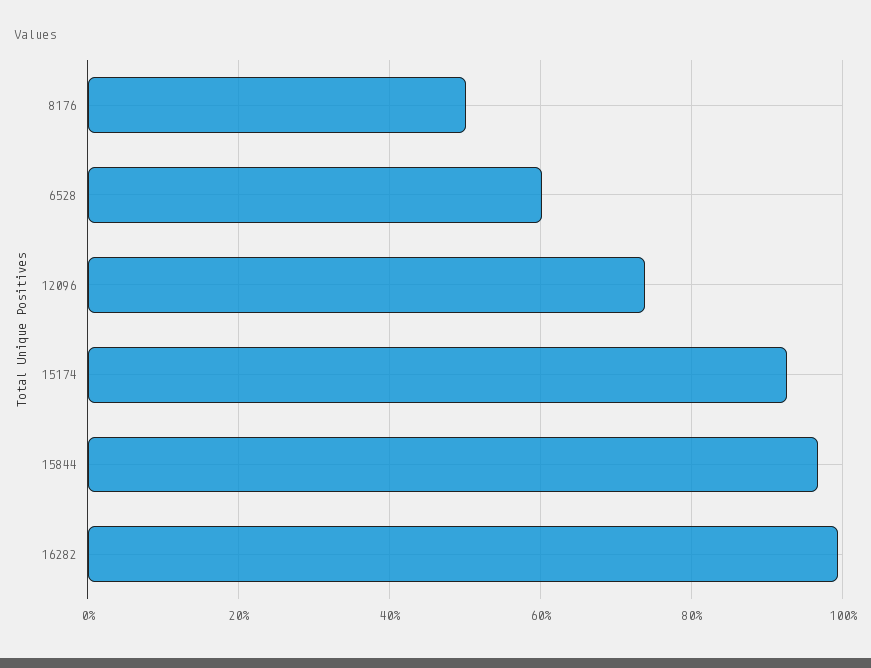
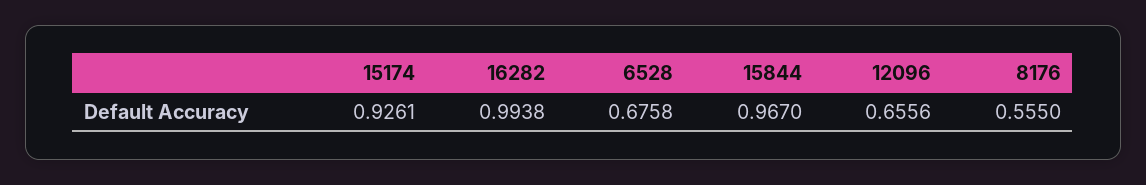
  {
-   "8176": 0.5,
+   "8176": 0.555,
-   "6528": 0.6,
+   "6528": 0.6758,
-   "12096": 0.74,
+   "12096": 0.6556,
    "15174": 0.9261,
    "15844": 0.967,
    "16282": 0.9938
  }

